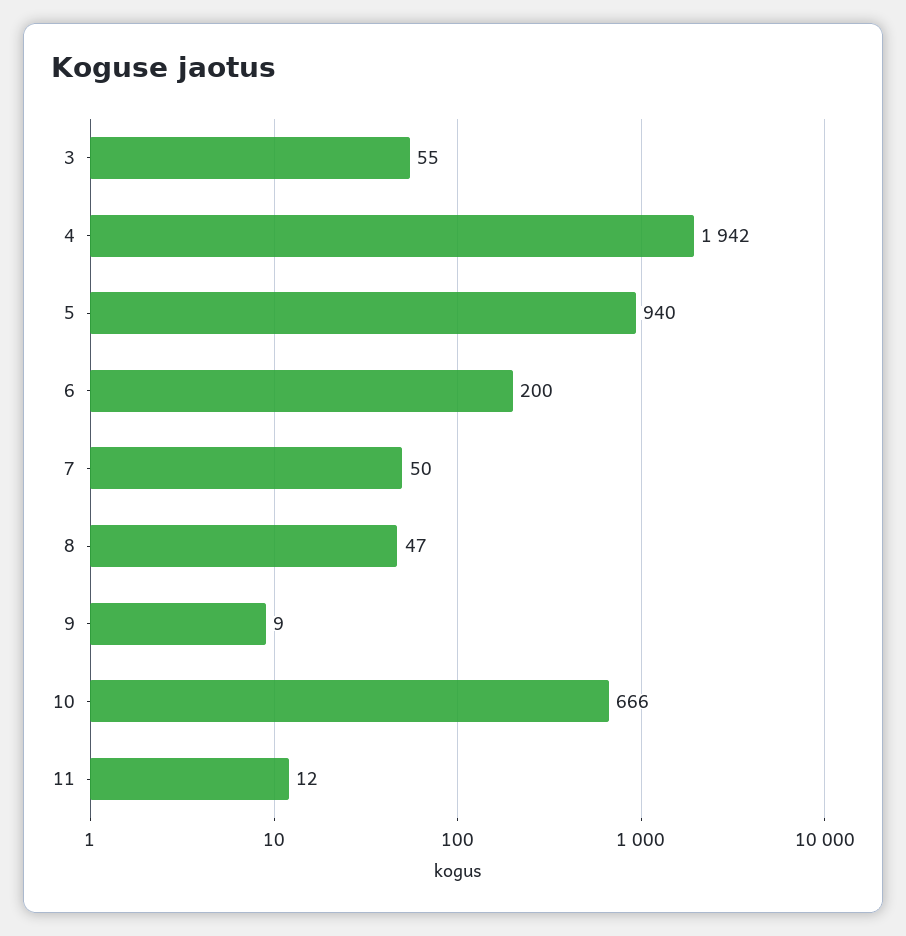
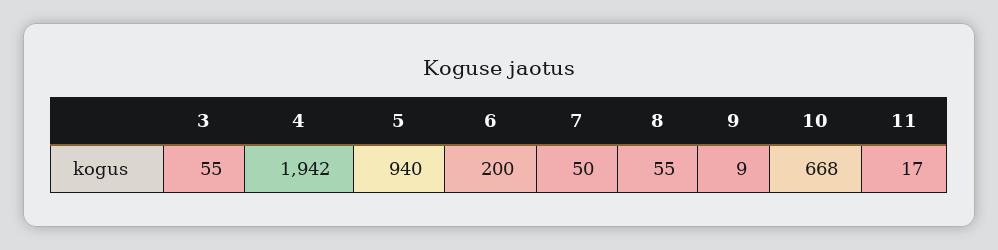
  {
    "3": 55,
    "4": 1942,
    "5": 940,
    "6": 200,
    "7": 50,
-   "8": 47,
+   "8": 55,
    "9": 9,
-   "10": 666,
+   "10": 668,
-   "11": 12
+   "11": 17
  }

